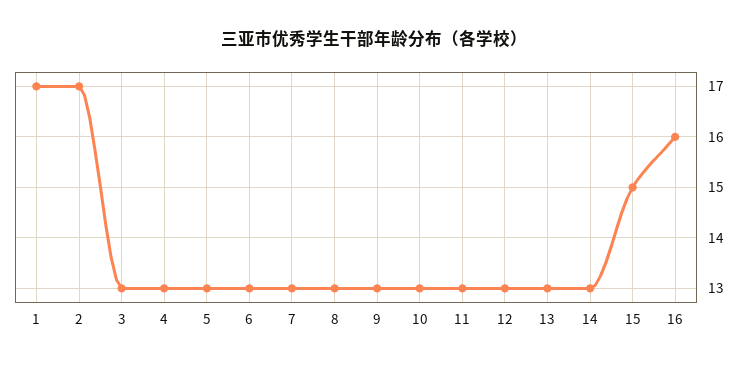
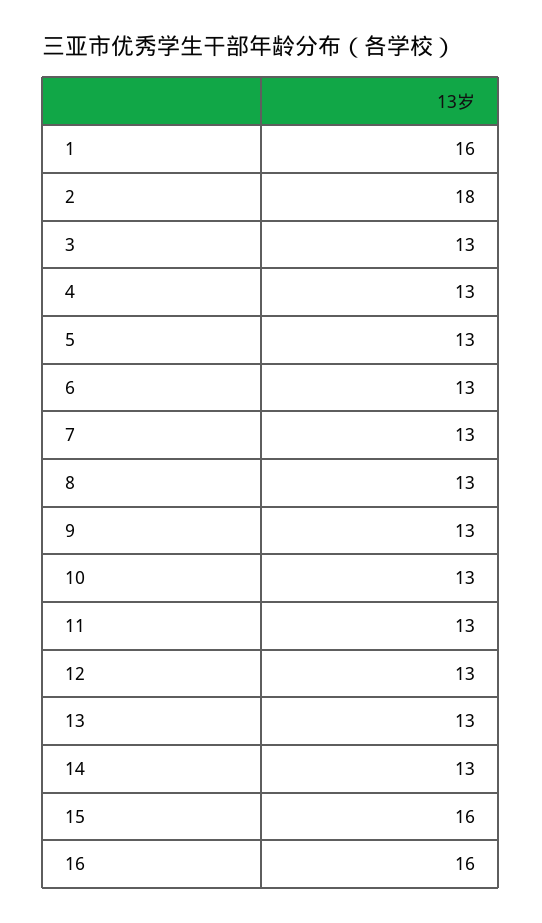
  {
-   "1": 17,
+   "1": 16,
-   "2": 17,
+   "2": 18,
    "3": 13,
    "4": 13,
    "5": 13,
    "6": 13,
    "7": 13,
    "8": 13,
    "9": 13,
    "10": 13,
    "11": 13,
    "12": 13,
    "13": 13,
    "14": 13,
-   "15": 15,
+   "15": 16,
    "16": 16
  }

